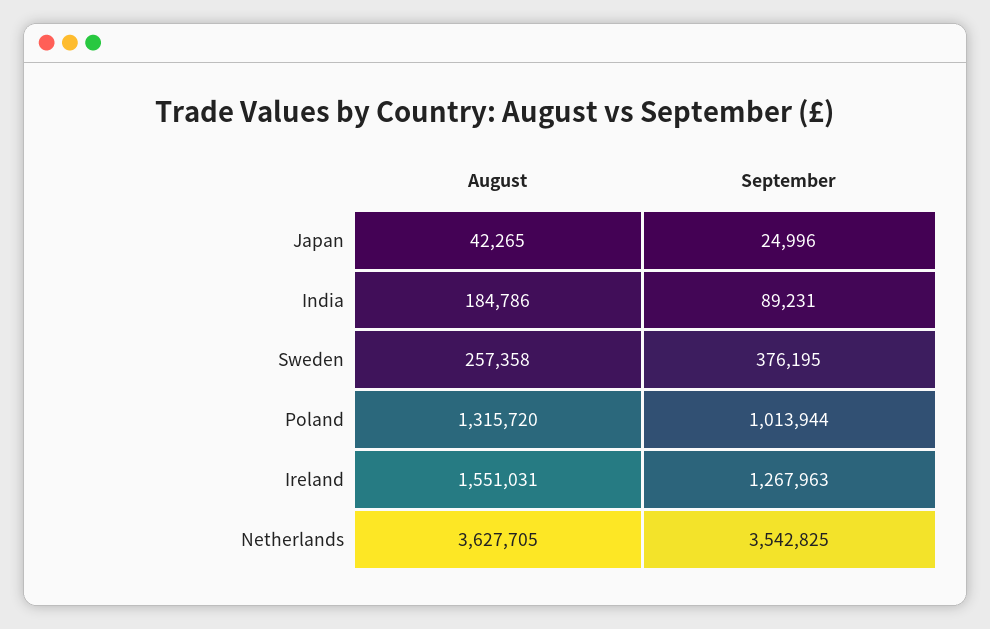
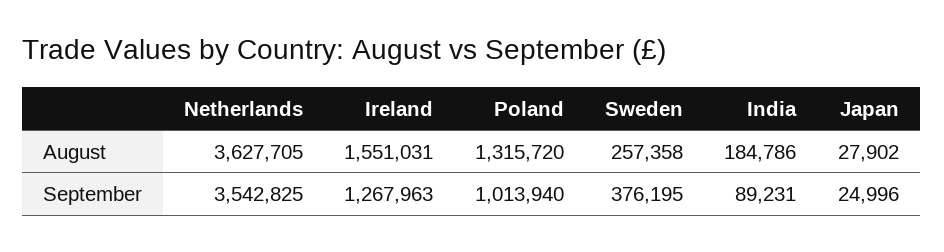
  {
    "August": {
-     "Japan": 42265,
+     "Japan": 27902,
      "India": 184786,
      "Sweden": 257358,
      "Poland": 1315720,
      "Ireland": 1551031,
      "Netherlands": 3627705
    },
    "September": {
      "Japan": 24996,
      "India": 89231,
      "Sweden": 376195,
-     "Poland": 1013944,
+     "Poland": 1013940,
      "Ireland": 1267963,
      "Netherlands": 3542825
    }
  }

